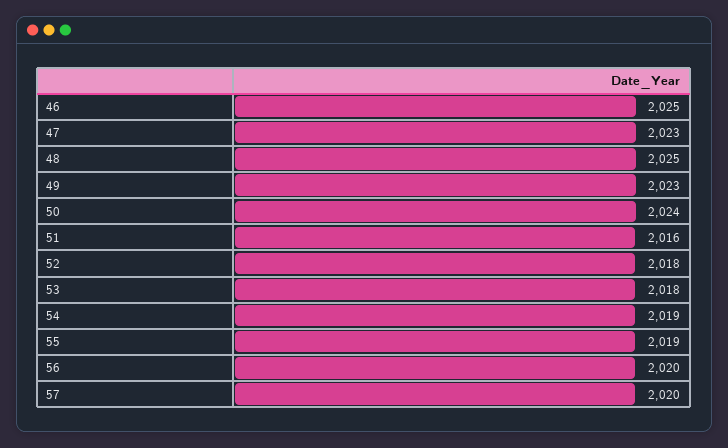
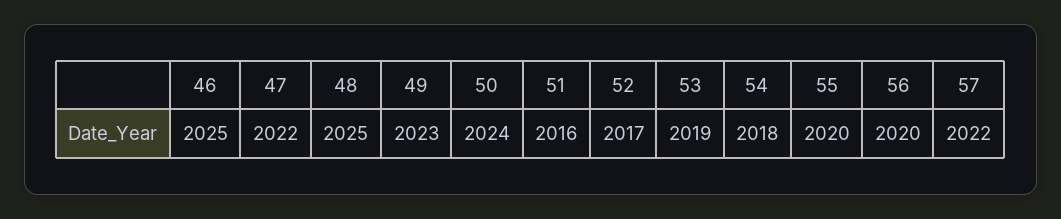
  {
    "46": 2025,
-   "47": 2023,
+   "47": 2022,
    "48": 2025,
    "49": 2023,
    "50": 2024,
    "51": 2016,
-   "52": 2018,
+   "52": 2017,
-   "53": 2018,
+   "53": 2019,
-   "54": 2019,
+   "54": 2018,
-   "55": 2019,
+   "55": 2020,
    "56": 2020,
-   "57": 2020
+   "57": 2022
  }

